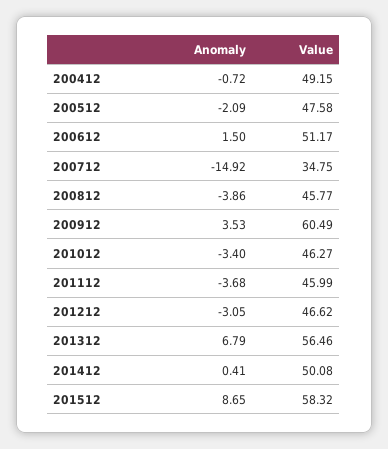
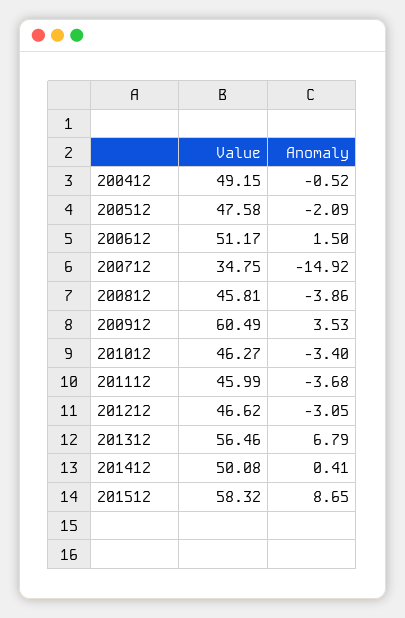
  {
    "Anomaly": {
-     "200412": -0.72,
+     "200412": -0.52,
      "200512": -2.09,
      "200612": 1.5,
      "200712": -14.92,
      "200812": -3.86,
      "200912": 3.53,
      "201012": -3.4,
      "201112": -3.68,
      "201212": -3.05,
      "201312": 6.79,
      "201412": 0.41,
      "201512": 8.65
    },
    "Value": {
      "200412": 49.15,
      "200512": 47.58,
      "200612": 51.17,
      "200712": 34.75,
-     "200812": 45.77,
+     "200812": 45.81,
      "200912": 60.49,
      "201012": 46.27,
      "201112": 45.99,
      "201212": 46.62,
      "201312": 56.46,
      "201412": 50.08,
      "201512": 58.32
    }
  }

